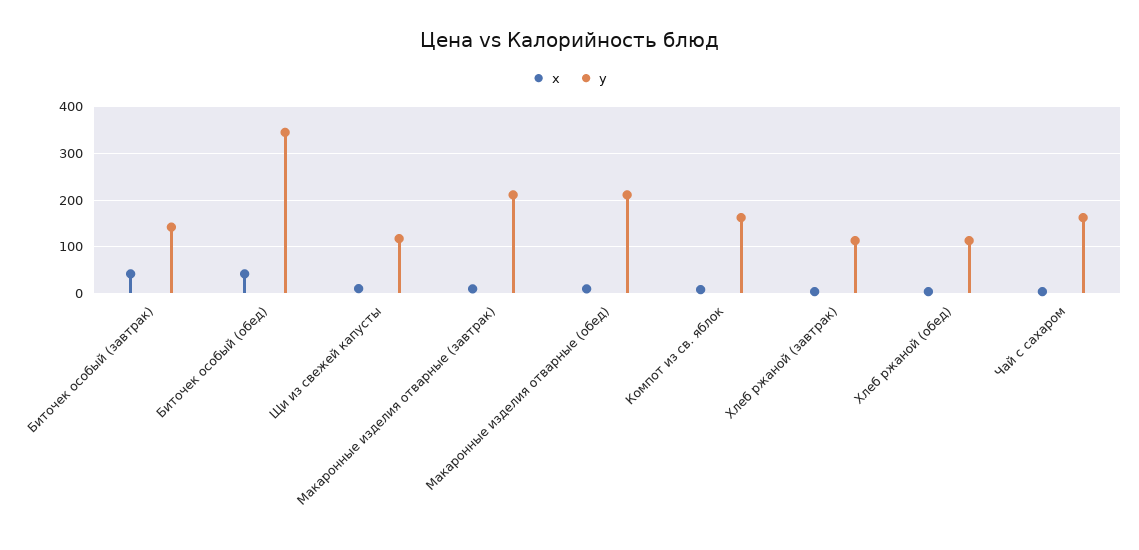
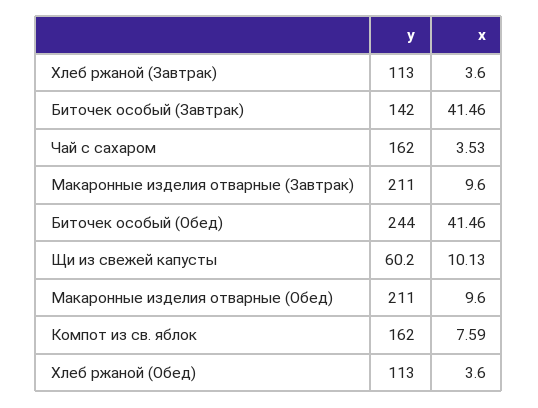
  {
    "x": {
      "Биточек особый (завтрак)": 41.46,
      "Биточек особый (обед)": 41.46,
      "Щи из свежей капусты": 10.13,
      "Макаронные изделия отварные (завтрак)": 9.6,
      "Макаронные изделия отварные (обед)": 9.6,
      "Компот из св. яблок": 7.59,
      "Хлеб ржаной (завтрак)": 3.6,
      "Хлеб ржаной (обед)": 3.6,
      "Чай с сахаром": 3.53
    },
    "y": {
      "Биточек особый (завтрак)": 142,
-     "Биточек особый (обед)": 340,
+     "Биточек особый (обед)": 244,
-     "Щи из свежей капусты": 120,
+     "Щи из свежей капусты": 60.2,
      "Макаронные изделия отварные (завтрак)": 211,
      "Макаронные изделия отварные (обед)": 211,
      "Компот из св. яблок": 162,
      "Хлеб ржаной (завтрак)": 113,
      "Хлеб ржаной (обед)": 113,
      "Чай с сахаром": 162
    }
  }

